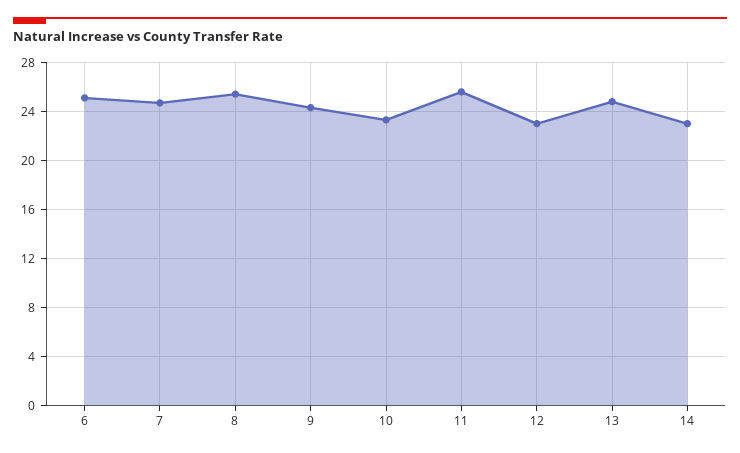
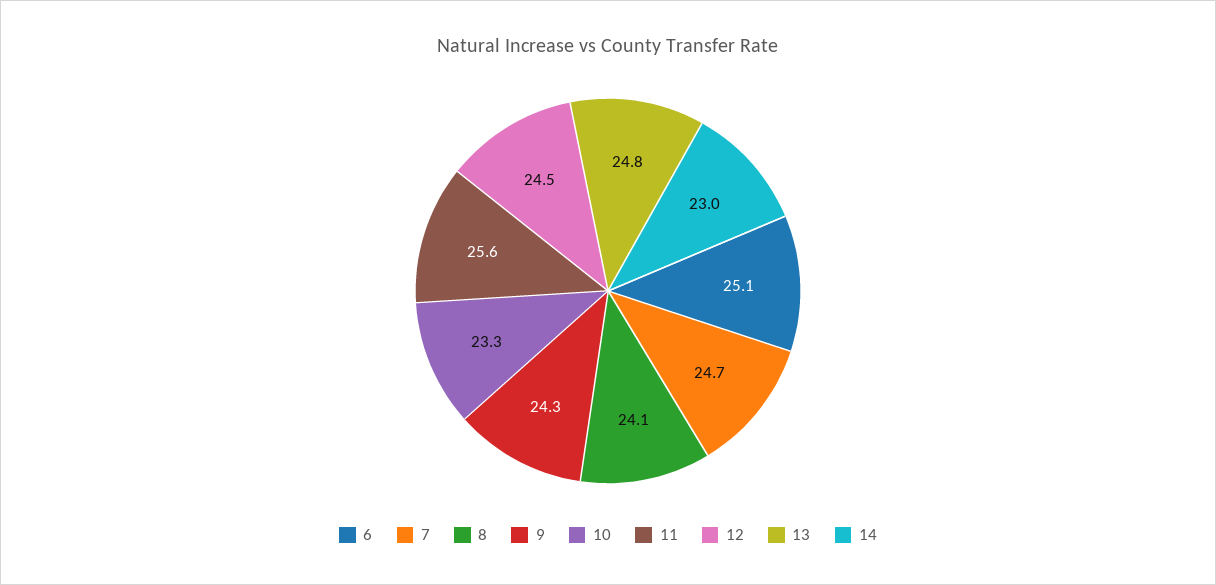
  {
    "6": 25.1,
    "7": 24.7,
-   "8": 25.5,
+   "8": 24.1,
    "9": 24.3,
    "10": 23.3,
    "11": 25.6,
-   "12": 23,
+   "12": 24.5,
    "13": 24.8,
    "14": 23
  }

